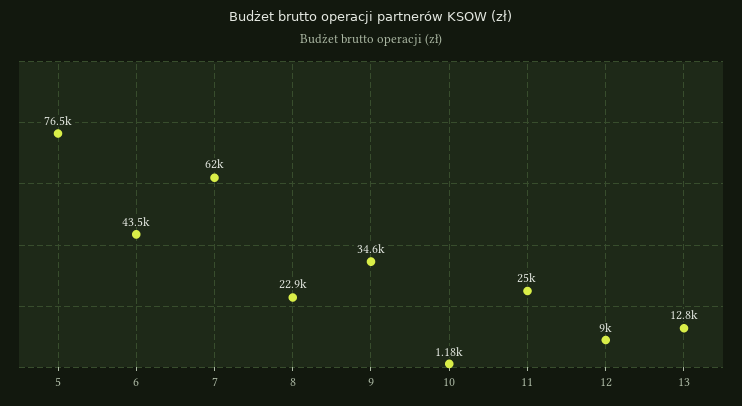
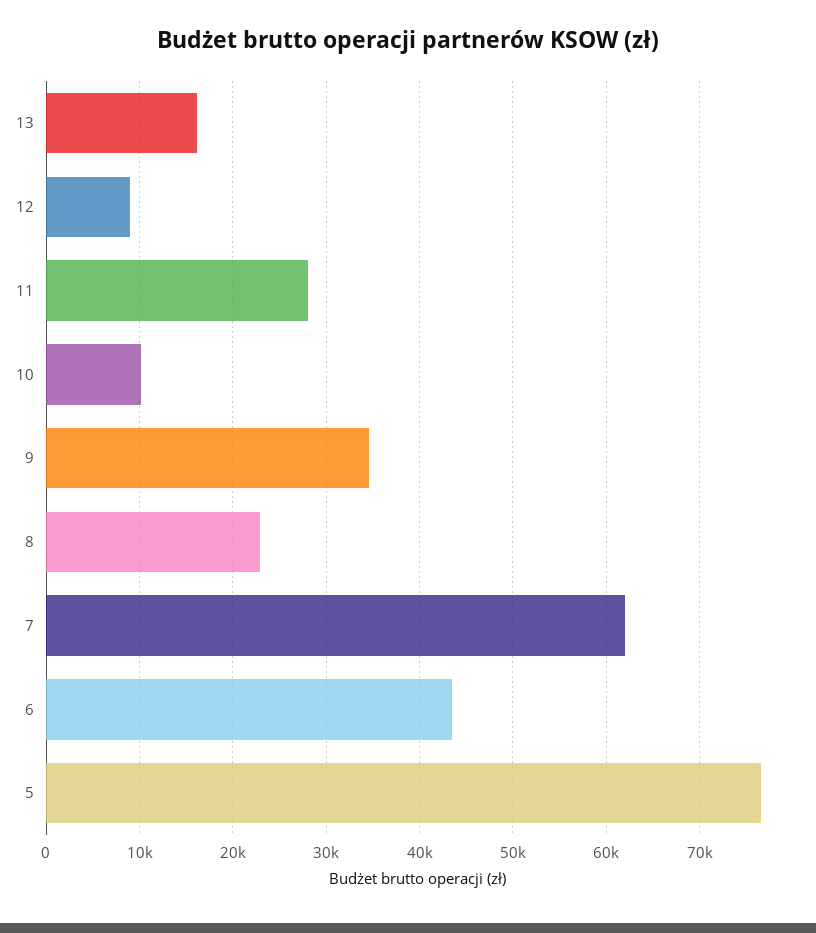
  {
    "5": 76500,
    "6": 43500,
    "7": 62000,
    "8": 22900,
    "9": 34600,
-   "10": 1180,
+   "10": 10000,
-   "11": 25000,
+   "11": 28000,
    "12": 9000,
-   "13": 12800
+   "13": 16000
  }

